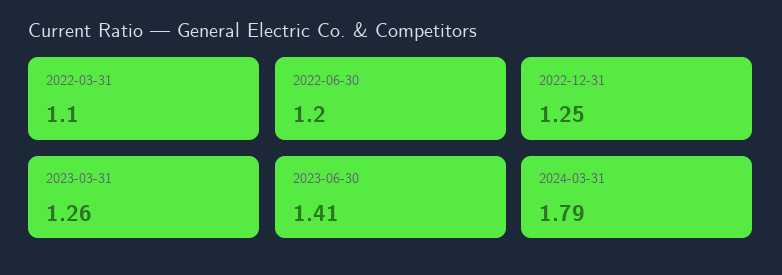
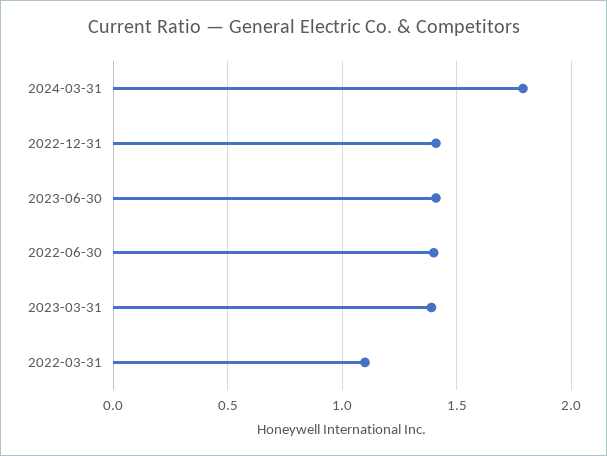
  {
    "2022-03-31": 1.1,
-   "2022-06-30": 1.2,
+   "2022-06-30": 1.4,
-   "2022-12-31": 1.25,
+   "2022-12-31": 1.4,
-   "2023-03-31": 1.26,
+   "2023-03-31": 1.4,
    "2023-06-30": 1.41,
    "2024-03-31": 1.79
  }

